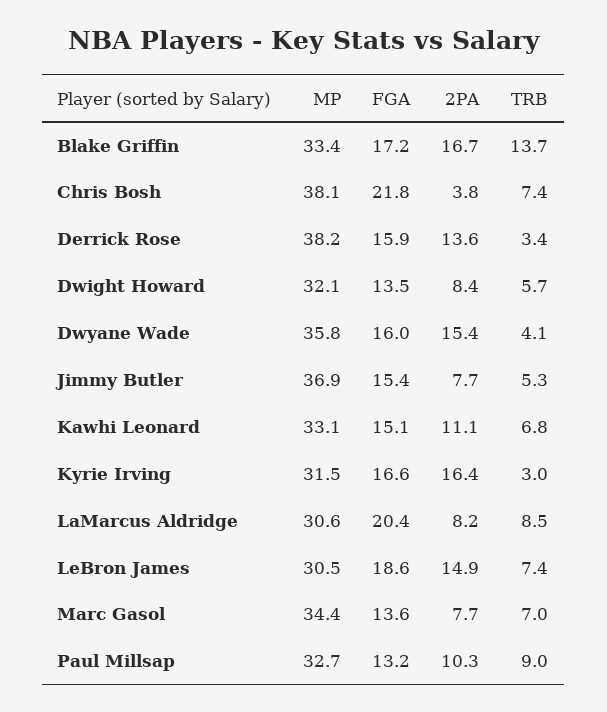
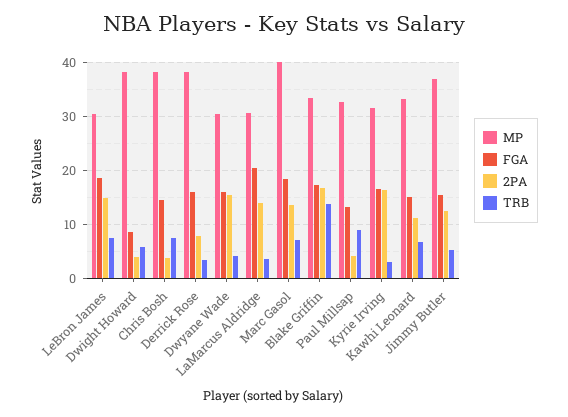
  {
    "MP": {
      "Blake Griffin": 33.4,
      "Chris Bosh": 38.1,
      "Derrick Rose": 38.2,
-     "Dwight Howard": 32.1,
+     "Dwight Howard": 38,
-     "Dwyane Wade": 35.8,
+     "Dwyane Wade": 30,
      "Jimmy Butler": 36.9,
      "Kawhi Leonard": 33.1,
      "Kyrie Irving": 31.5,
      "LaMarcus Aldridge": 30.6,
      "LeBron James": 30.5,
-     "Marc Gasol": 34.4,
+     "Marc Gasol": 40,
      "Paul Millsap": 32.7
    },
    "FGA": {
      "Blake Griffin": 17.2,
-     "Chris Bosh": 21.8,
+     "Chris Bosh": 14,
      "Derrick Rose": 15.9,
-     "Dwight Howard": 13.5,
+     "Dwight Howard": 8,
      "Dwyane Wade": 16,
      "Jimmy Butler": 15.4,
      "Kawhi Leonard": 15.1,
      "Kyrie Irving": 16.6,
      "LaMarcus Aldridge": 20.4,
      "LeBron James": 18.6,
-     "Marc Gasol": 13.6,
+     "Marc Gasol": 18,
      "Paul Millsap": 13.2
    },
    "2PA": {
      "Blake Griffin": 16.7,
      "Chris Bosh": 3.8,
-     "Derrick Rose": 13.6,
+     "Derrick Rose": 8,
-     "Dwight Howard": 8.4,
+     "Dwight Howard": 4,
      "Dwyane Wade": 15.4,
-     "Jimmy Butler": 7.7,
+     "Jimmy Butler": 12,
      "Kawhi Leonard": 11.1,
      "Kyrie Irving": 16.4,
-     "LaMarcus Aldridge": 8.2,
+     "LaMarcus Aldridge": 14,
      "LeBron James": 14.9,
-     "Marc Gasol": 7.7,
+     "Marc Gasol": 14,
-     "Paul Millsap": 10.3
+     "Paul Millsap": 4
    },
    "TRB": {
      "Blake Griffin": 13.7,
      "Chris Bosh": 7.4,
      "Derrick Rose": 3.4,
      "Dwight Howard": 5.7,
      "Dwyane Wade": 4.1,
      "Jimmy Butler": 5.3,
      "Kawhi Leonard": 6.8,
      "Kyrie Irving": 3,
-     "LaMarcus Aldridge": 8.5,
+     "LaMarcus Aldridge": 4,
      "LeBron James": 7.4,
      "Marc Gasol": 7,
      "Paul Millsap": 9
    }
  }

